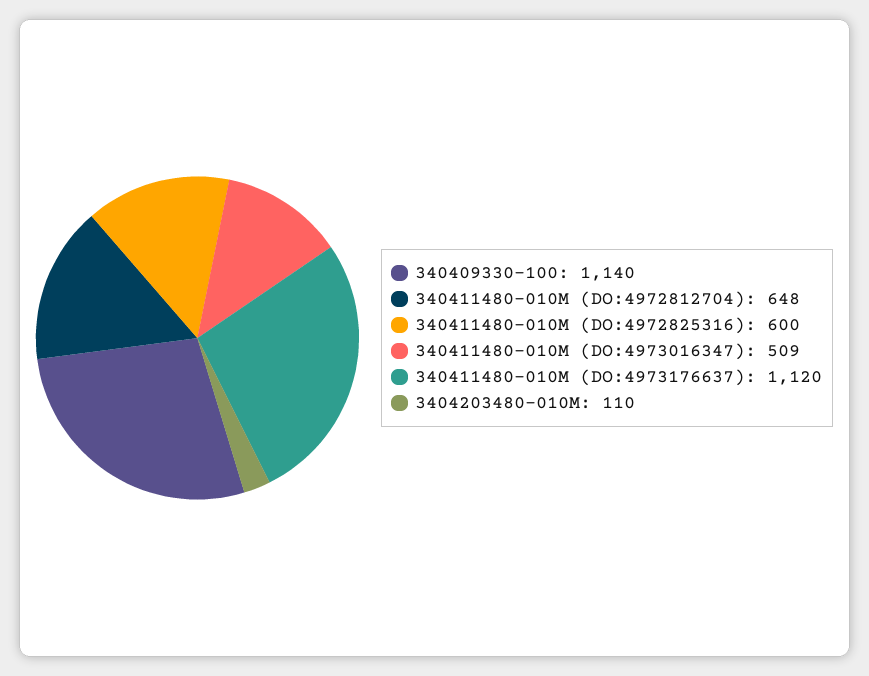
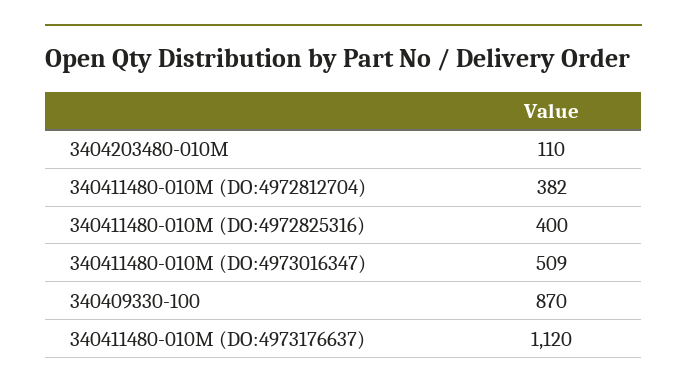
  {
-   "340409330-100": 1140,
+   "340409330-100": 870,
-   "340411480-010M (DO:4972812704)": 648,
+   "340411480-010M (DO:4972812704)": 382,
-   "340411480-010M (DO:4972825316)": 600,
+   "340411480-010M (DO:4972825316)": 400,
    "340411480-010M (DO:4973016347)": 509,
    "340411480-010M (DO:4973176637)": 1120,
    "3404203480-010M": 110
  }

